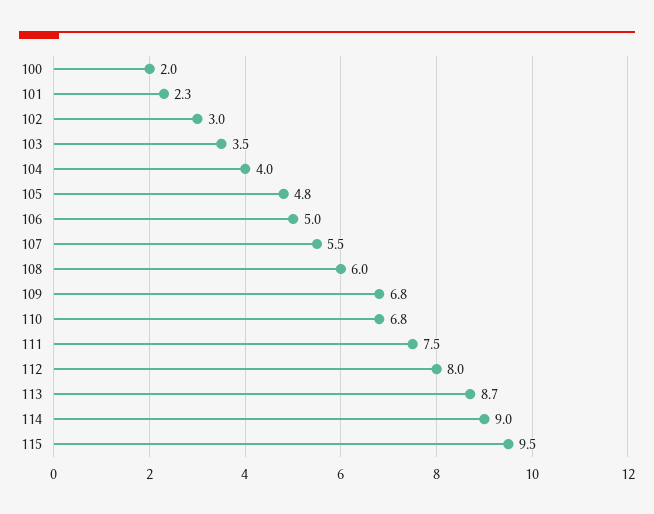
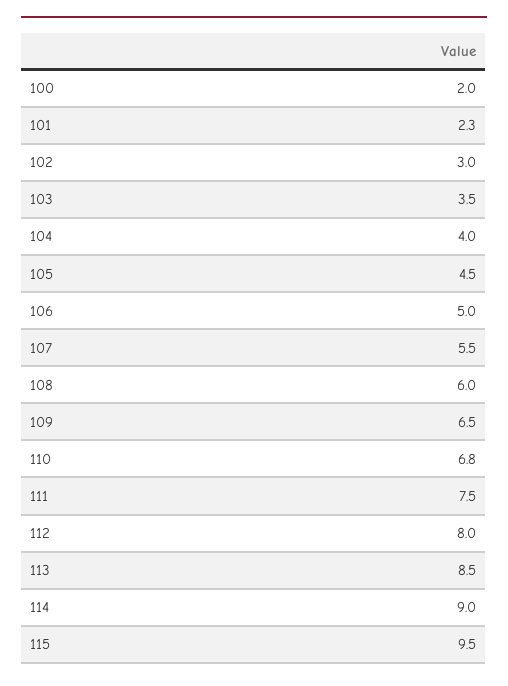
  {
    "100": 2,
    "101": 2.3,
    "102": 3,
    "103": 3.5,
    "104": 4,
-   "105": 4.8,
+   "105": 4.5,
    "106": 5,
    "107": 5.5,
    "108": 6,
-   "109": 6.8,
+   "109": 6.5,
    "110": 6.8,
    "111": 7.5,
    "112": 8,
-   "113": 8.7,
+   "113": 8.5,
    "114": 9,
    "115": 9.5
  }

